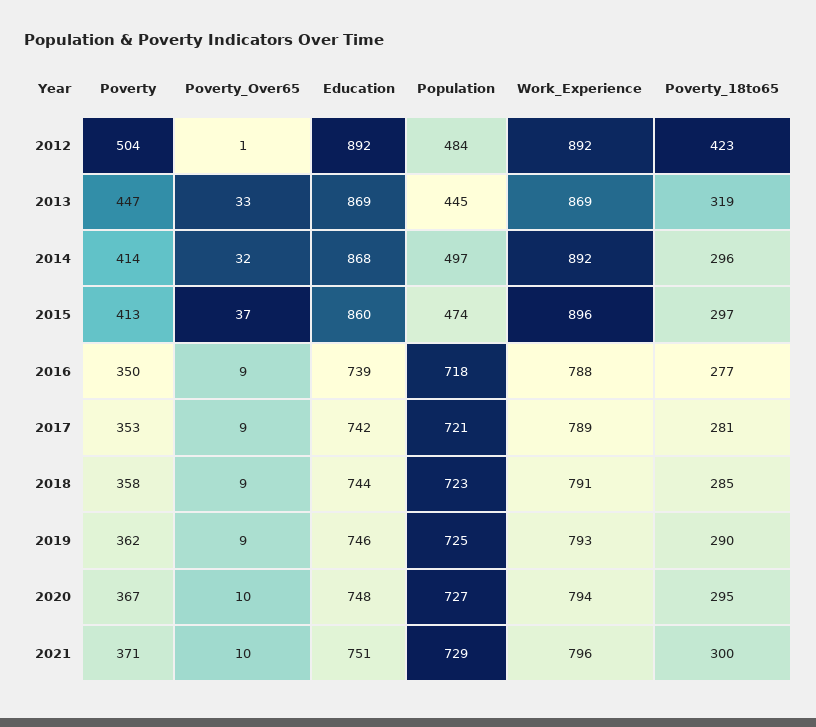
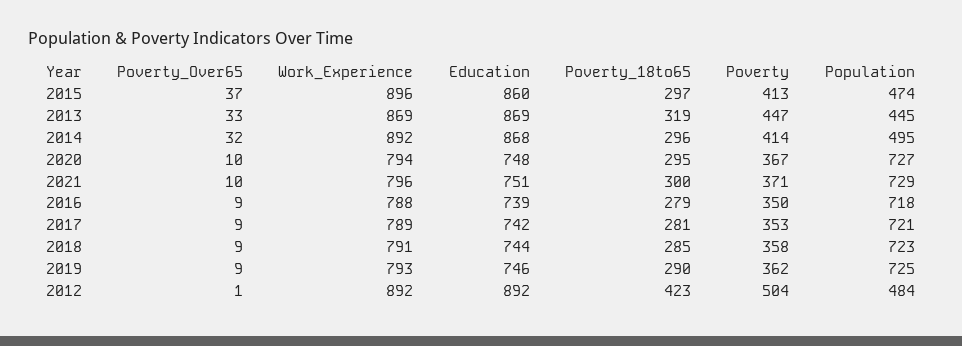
  {
    "Poverty": {
      "2012": 504,
      "2013": 447,
      "2014": 414,
      "2015": 413,
      "2016": 350,
      "2017": 353,
      "2018": 358,
      "2019": 362,
      "2020": 367,
      "2021": 371
    },
    "Poverty_Over65": {
      "2012": 1,
      "2013": 33,
      "2014": 32,
      "2015": 37,
      "2016": 9,
      "2017": 9,
      "2018": 9,
      "2019": 9,
      "2020": 10,
      "2021": 10
    },
    "Education": {
      "2012": 892,
      "2013": 869,
      "2014": 868,
      "2015": 860,
      "2016": 739,
      "2017": 742,
      "2018": 744,
      "2019": 746,
      "2020": 748,
      "2021": 751
    },
    "Population": {
      "2012": 484,
      "2013": 445,
-     "2014": 497,
+     "2014": 495,
      "2015": 474,
      "2016": 718,
      "2017": 721,
      "2018": 723,
      "2019": 725,
      "2020": 727,
      "2021": 729
    },
    "Work_Experience": {
      "2012": 892,
      "2013": 869,
      "2014": 892,
      "2015": 896,
      "2016": 788,
      "2017": 789,
      "2018": 791,
      "2019": 793,
      "2020": 794,
      "2021": 796
    },
    "Poverty_18to65": {
      "2012": 423,
      "2013": 319,
      "2014": 296,
      "2015": 297,
-     "2016": 277,
+     "2016": 279,
      "2017": 281,
      "2018": 285,
      "2019": 290,
      "2020": 295,
      "2021": 300
    }
  }

